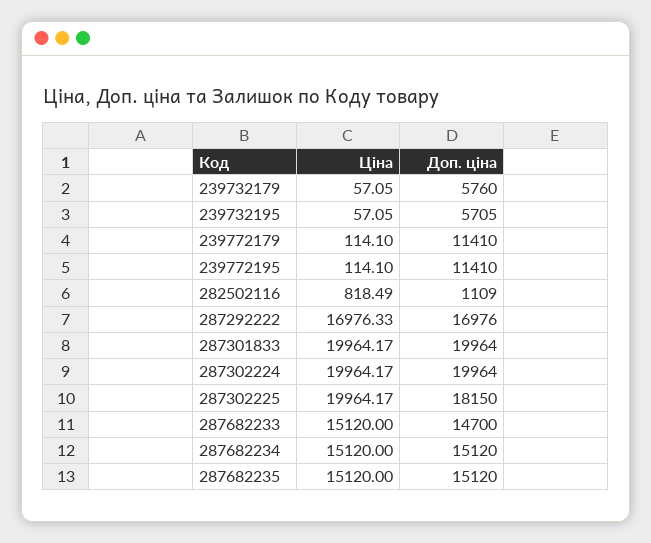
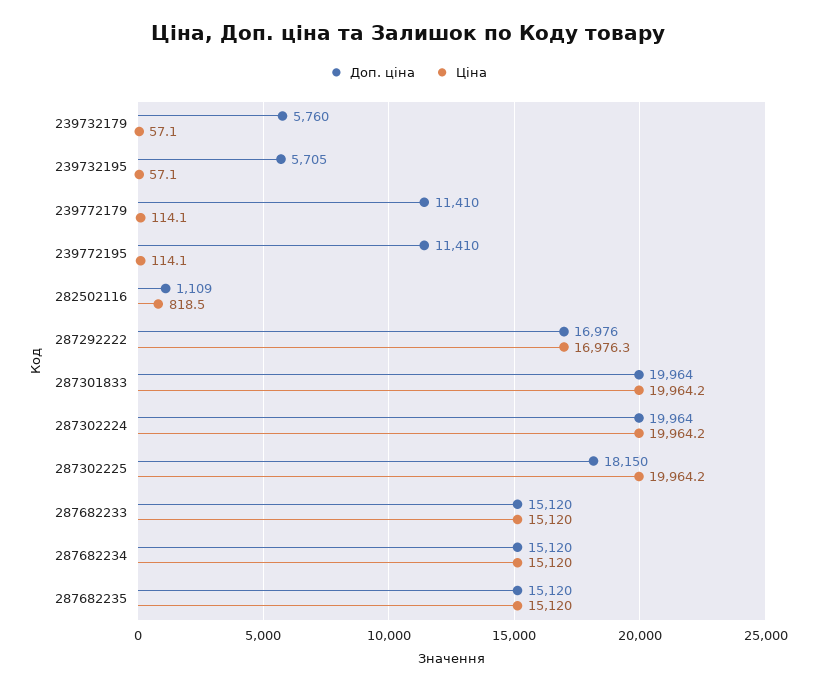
  {
    "Ціна": {
      "239732179": 57.05,
      "239732195": 57.05,
      "239772179": 114.1,
      "239772195": 114.1,
      "282502116": 818.49,
      "287292222": 16976.33,
      "287301833": 19964.17,
      "287302224": 19964.17,
      "287302225": 19964.17,
      "287682233": 15120,
      "287682234": 15120,
      "287682235": 15120
    },
    "Доп. ціна": {
      "239732179": 5760,
      "239732195": 5705,
      "239772179": 11410,
      "239772195": 11410,
      "282502116": 1109,
      "287292222": 16976,
      "287301833": 19964,
      "287302224": 19964,
      "287302225": 18150,
-     "287682233": 14700,
+     "287682233": 15120,
      "287682234": 15120,
      "287682235": 15120
    }
  }

